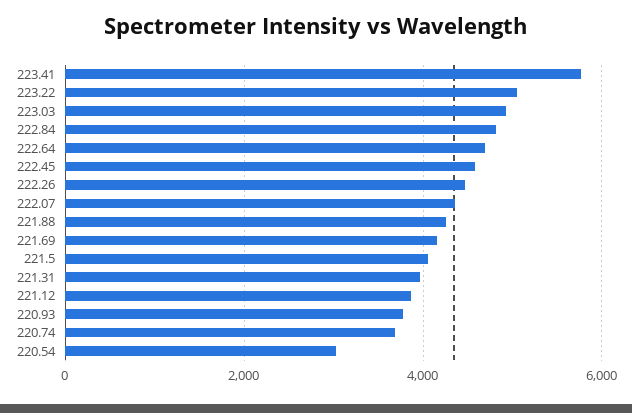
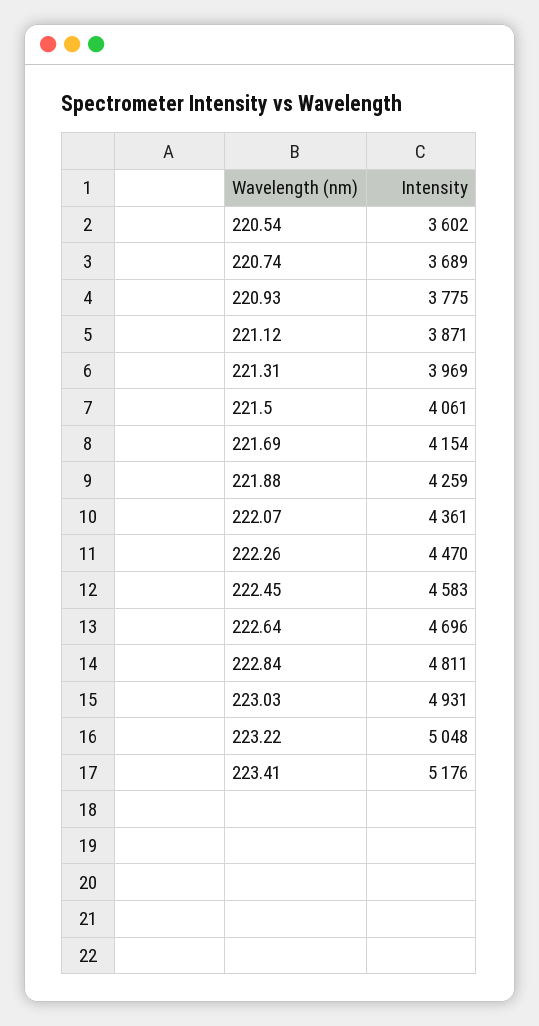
  {
-   "223.41": 5800,
+   "223.41": 5176,
    "223.22": 5048,
    "223.03": 4931,
    "222.84": 4811,
    "222.64": 4696,
    "222.45": 4583,
    "222.26": 4470,
    "222.07": 4361,
    "221.88": 4259,
    "221.69": 4154,
    "221.5": 4061,
    "221.31": 3969,
    "221.12": 3871,
    "220.93": 3775,
    "220.74": 3689,
-   "220.54": 3000
+   "220.54": 3602
  }

